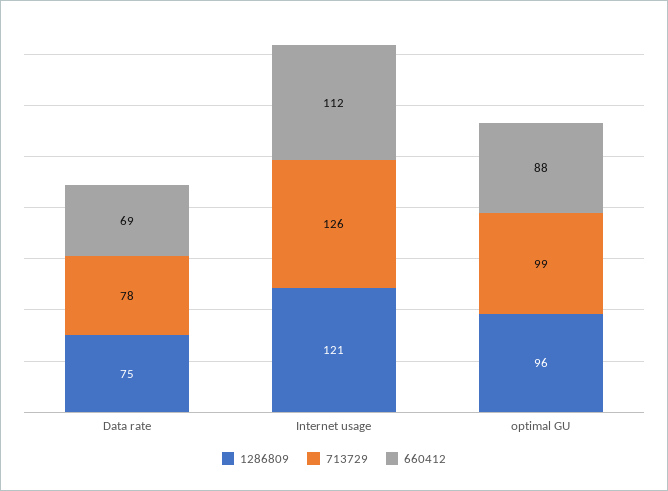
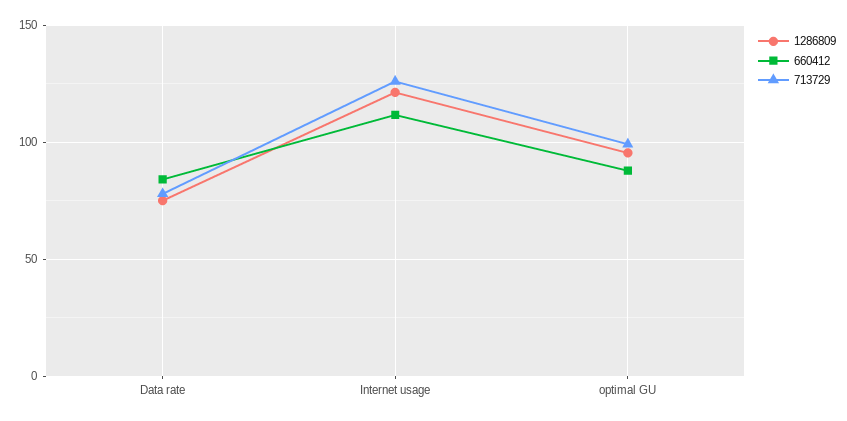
  {
    "1286809": {
      "Data rate": 75,
      "Internet usage": 121,
      "optimal GU": 96
    },
    "713729": {
      "Data rate": 78,
      "Internet usage": 126,
      "optimal GU": 99
    },
    "660412": {
-     "Data rate": 69,
+     "Data rate": 85,
      "Internet usage": 112,
      "optimal GU": 88
    }
  }

